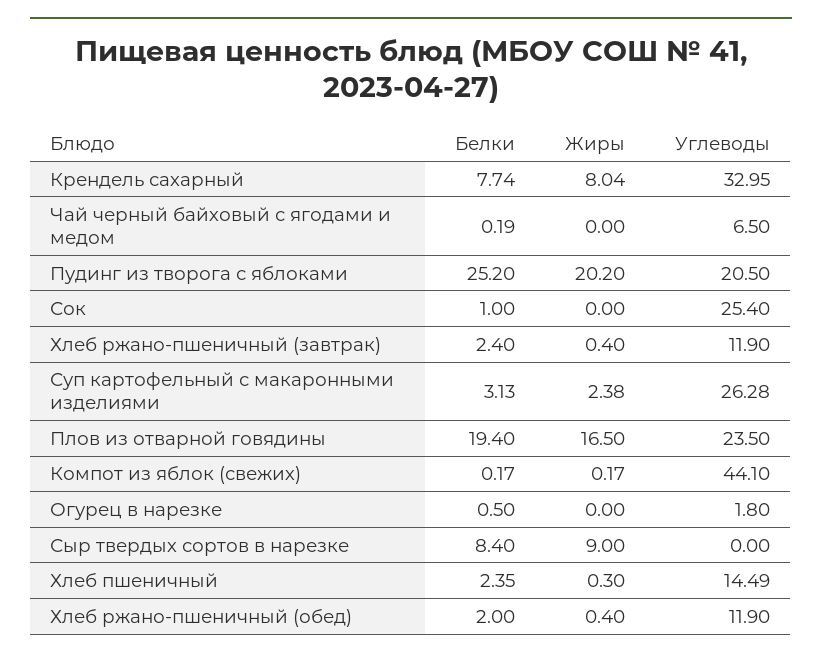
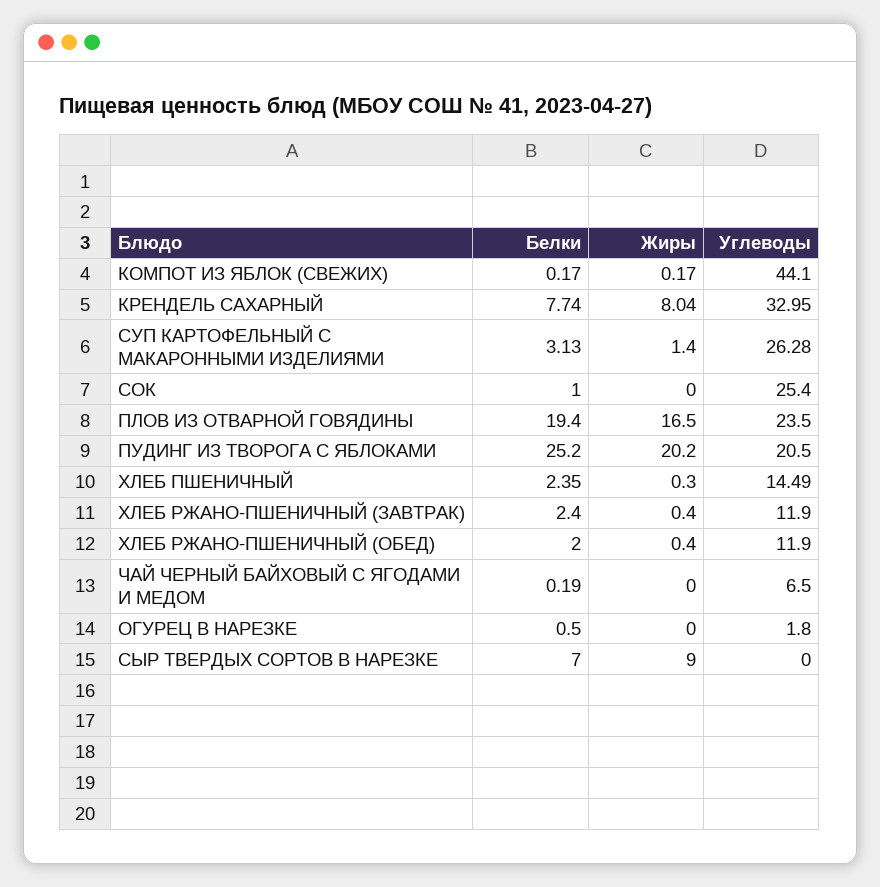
  {
    "Белки": {
      "Крендель сахарный": 7.74,
      "Чай черный байховый с ягодами и медом": 0.19,
      "Пудинг из творога с яблоками": 25.2,
      "Сок": 1,
      "Хлеб ржано-пшеничный (завтрак)": 2.4,
      "Суп картофельный с макаронными изделиями": 3.13,
      "Плов из отварной говядины": 19.4,
      "Компот из яблок (свежих)": 0.17,
      "Огурец в нарезке": 0.5,
-     "Сыр твердых сортов в нарезке": 8.4,
+     "Сыр твердых сортов в нарезке": 7,
      "Хлеб пшеничный": 2.35,
      "Хлеб ржано-пшеничный (обед)": 2
    },
    "Жиры": {
      "Крендель сахарный": 8.04,
      "Чай черный байховый с ягодами и медом": 0,
      "Пудинг из творога с яблоками": 20.2,
      "Сок": 0,
      "Хлеб ржано-пшеничный (завтрак)": 0.4,
-     "Суп картофельный с макаронными изделиями": 2.38,
+     "Суп картофельный с макаронными изделиями": 1.4,
      "Плов из отварной говядины": 16.5,
      "Компот из яблок (свежих)": 0.17,
      "Огурец в нарезке": 0,
      "Сыр твердых сортов в нарезке": 9,
      "Хлеб пшеничный": 0.3,
      "Хлеб ржано-пшеничный (обед)": 0.4
    },
    "Углеводы": {
      "Крендель сахарный": 32.95,
      "Чай черный байховый с ягодами и медом": 6.5,
      "Пудинг из творога с яблоками": 20.5,
      "Сок": 25.4,
      "Хлеб ржано-пшеничный (завтрак)": 11.9,
      "Суп картофельный с макаронными изделиями": 26.28,
      "Плов из отварной говядины": 23.5,
      "Компот из яблок (свежих)": 44.1,
      "Огурец в нарезке": 1.8,
      "Сыр твердых сортов в нарезке": 0,
      "Хлеб пшеничный": 14.49,
      "Хлеб ржано-пшеничный (обед)": 11.9
    }
  }

